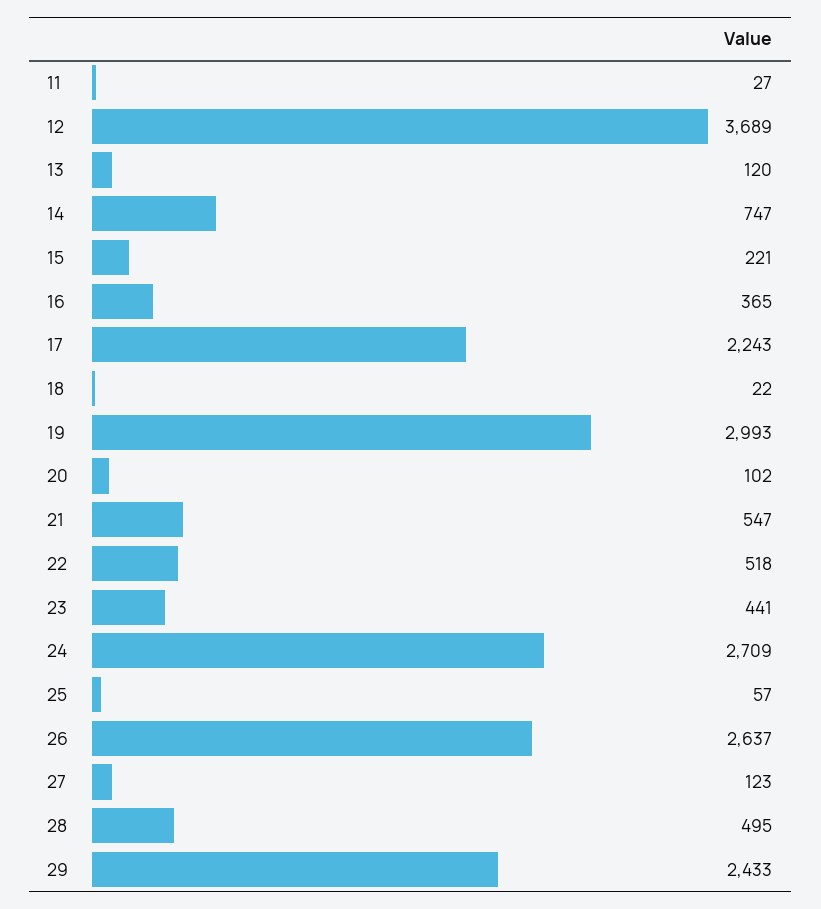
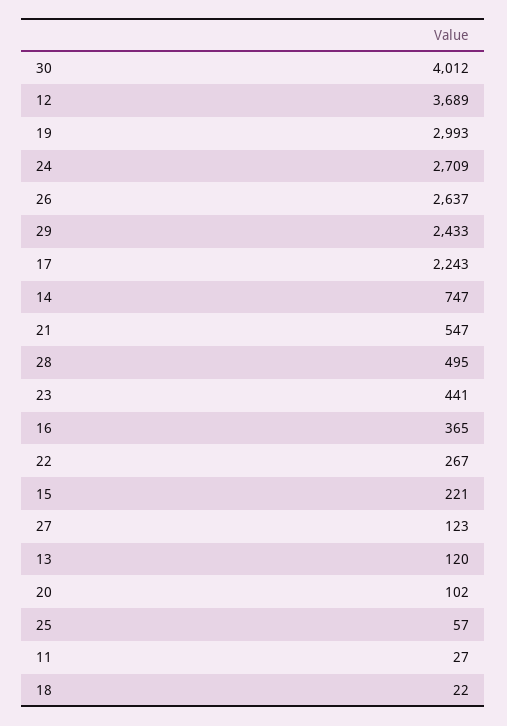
  {
    "11": 27,
    "12": 3689,
    "13": 120,
    "14": 747,
    "15": 221,
    "16": 365,
    "17": 2243,
    "18": 22,
    "19": 2993,
    "20": 102,
    "21": 547,
-   "22": 518,
+   "22": 267,
    "23": 441,
    "24": 2709,
    "25": 57,
    "26": 2637,
    "27": 123,
    "28": 495,
-   "29": 2433
+   "29": 2433,
+   "30": 4012
  }

